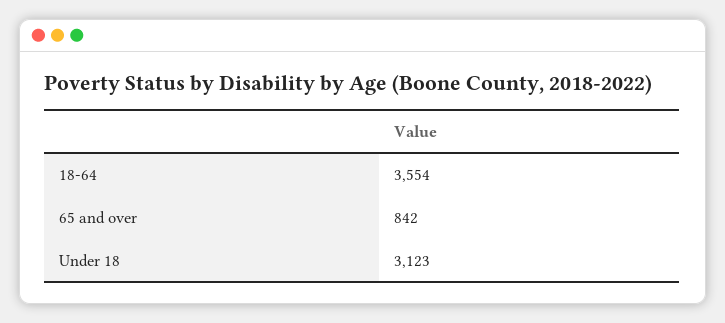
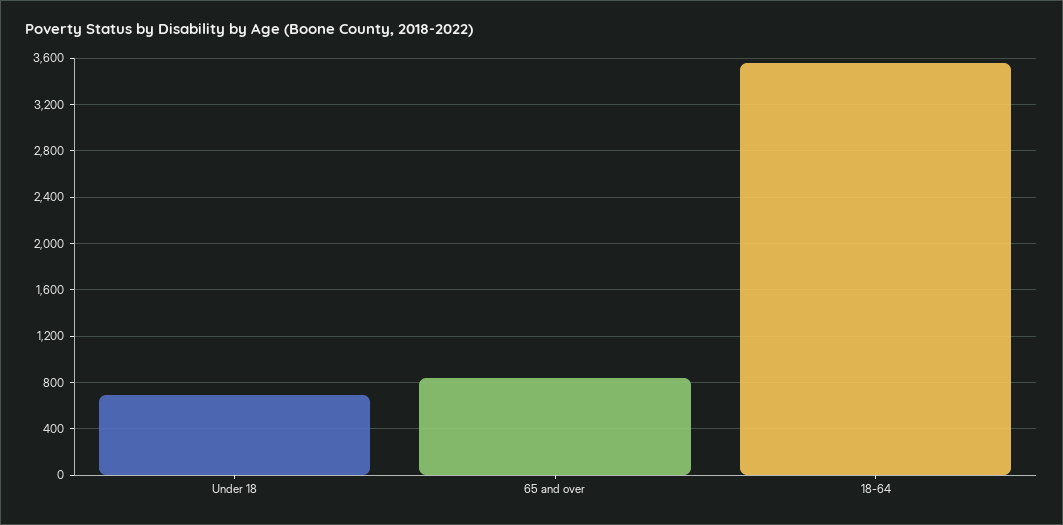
  {
    "18-64": 3554,
    "65 and over": 842,
-   "Under 18": 3123
+   "Under 18": 700
  }

